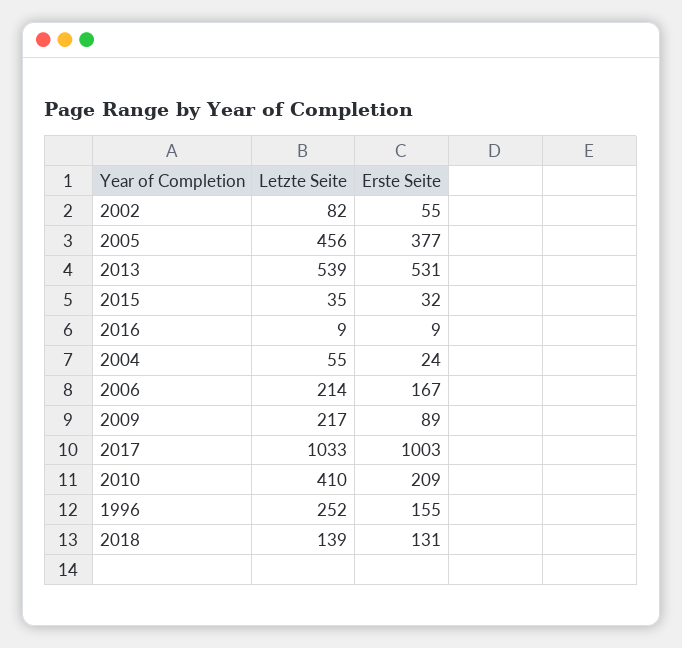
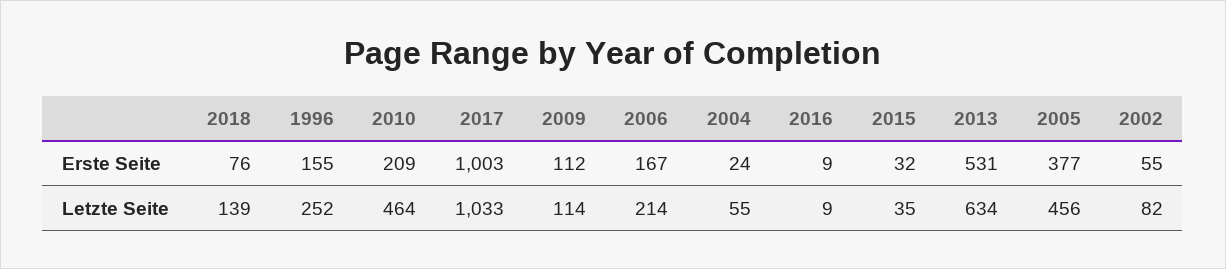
  {
    "Letzte Seite": {
      "2002": 82,
      "2005": 456,
-     "2013": 539,
+     "2013": 634,
      "2015": 35,
      "2016": 9,
      "2004": 55,
      "2006": 214,
-     "2009": 217,
+     "2009": 114,
      "2017": 1033,
-     "2010": 410,
+     "2010": 464,
      "1996": 252,
      "2018": 139
    },
    "Erste Seite": {
      "2002": 55,
      "2005": 377,
      "2013": 531,
      "2015": 32,
      "2016": 9,
      "2004": 24,
      "2006": 167,
-     "2009": 89,
+     "2009": 112,
      "2017": 1003,
      "2010": 209,
      "1996": 155,
-     "2018": 131
+     "2018": 76
    }
  }

